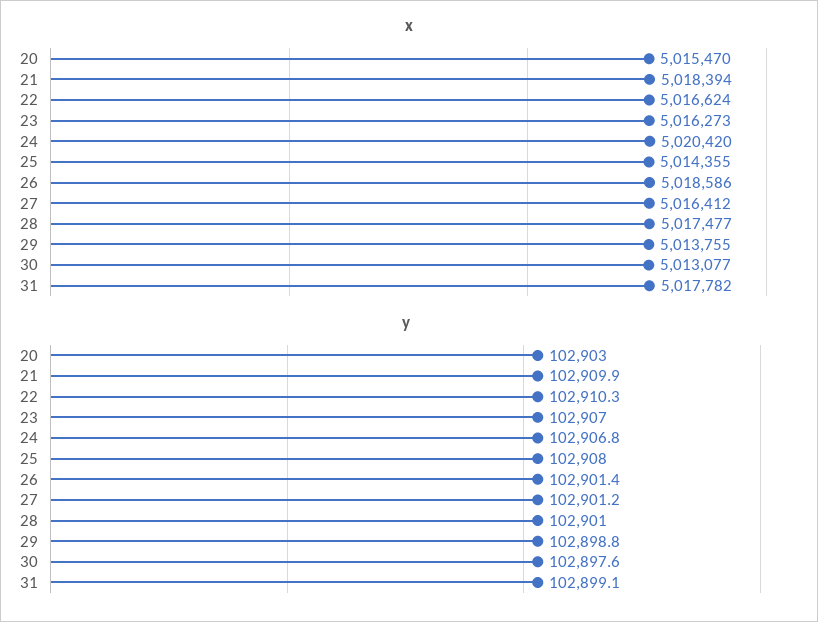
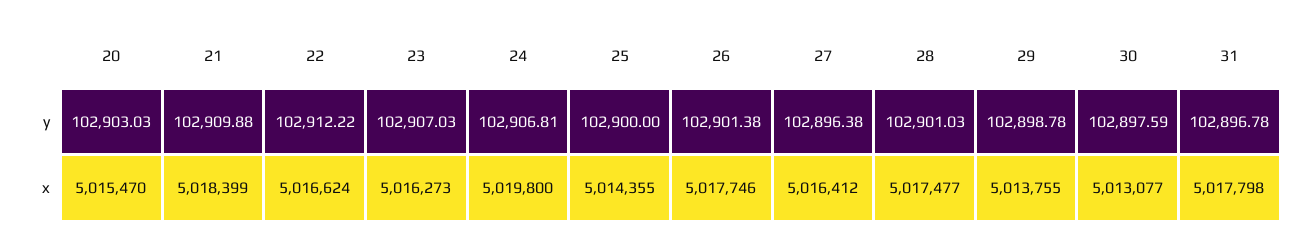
  {
    "x": {
      "20": 5015470,
-     "21": 5018394,
+     "21": 5018399,
      "22": 5016624,
      "23": 5016273,
-     "24": 5020420,
+     "24": 5019800,
      "25": 5014355,
-     "26": 5018586,
+     "26": 5017746,
      "27": 5016412,
      "28": 5017477,
      "29": 5013755,
      "30": 5013077,
-     "31": 5017782
+     "31": 5017798
    },
    "y": {
      "20": 102903.03,
      "21": 102909.88,
-     "22": 102910.3,
+     "22": 102912.22,
      "23": 102907.03,
      "24": 102906.81,
-     "25": 102908,
+     "25": 102900,
      "26": 102901.38,
-     "27": 102901.2,
+     "27": 102896.38,
      "28": 102901.03,
      "29": 102898.78,
      "30": 102897.59,
-     "31": 102899.1
+     "31": 102896.78
    }
  }

